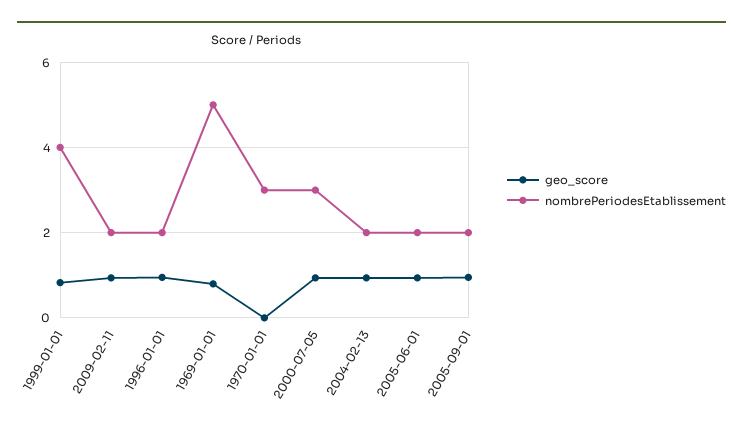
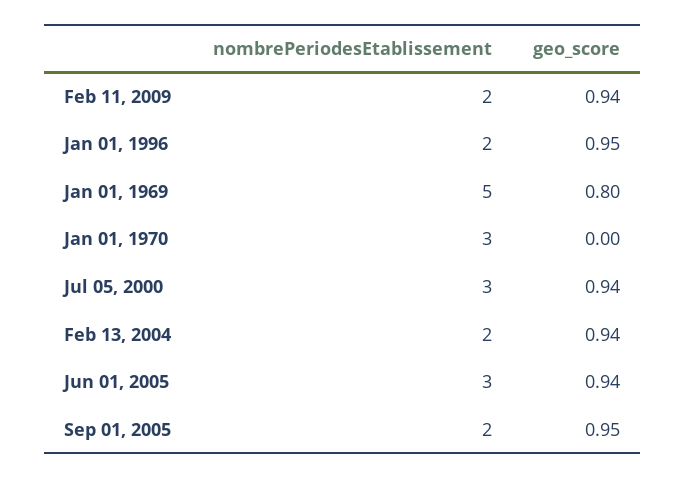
  {
    "geo_score": {
-     "1999-01-01": 0.8,
      "2009-02-11": 0.94,
      "1996-01-01": 0.95,
      "1969-01-01": 0.8,
      "1970-01-01": 0,
      "2000-07-05": 0.94,
      "2004-02-13": 0.94,
      "2005-06-01": 0.94,
      "2005-09-01": 0.95
    },
    "nombrePeriodesEtablissement": {
-     "1999-01-01": 4,
      "2009-02-11": 2,
      "1996-01-01": 2,
      "1969-01-01": 5,
      "1970-01-01": 3,
      "2000-07-05": 3,
      "2004-02-13": 2,
-     "2005-06-01": 2,
+     "2005-06-01": 3,
      "2005-09-01": 2
    }
  }

